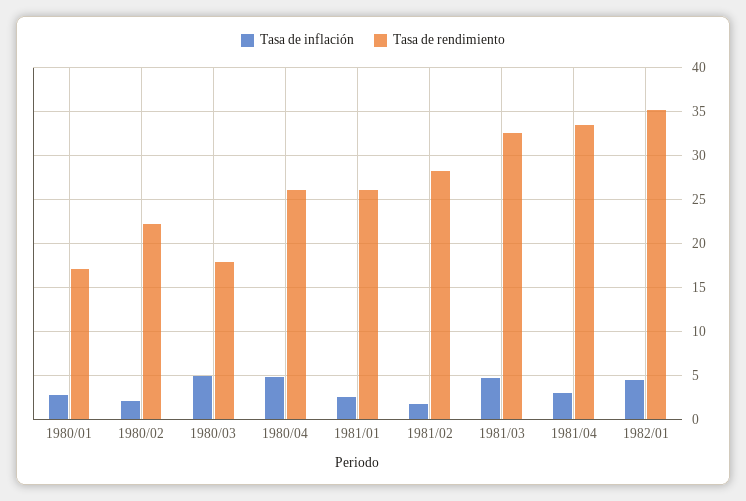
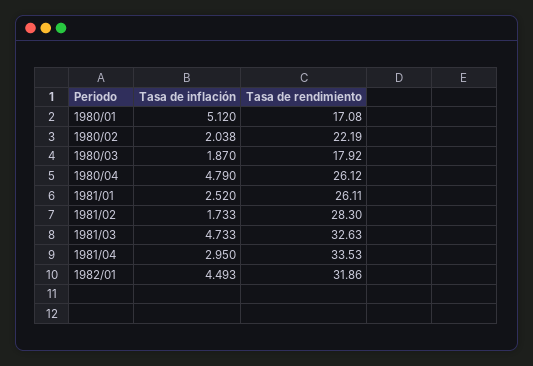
  {
    "Tasa de inflación": {
-     "1980/01": 3,
+     "1980/01": 5.12,
      "1980/02": 2.038,
-     "1980/03": 5,
+     "1980/03": 1.87,
      "1980/04": 4.79,
      "1981/01": 2.52,
      "1981/02": 1.733,
      "1981/03": 4.733,
      "1981/04": 2.95,
      "1982/01": 4.493
    },
    "Tasa de rendimiento": {
      "1980/01": 17.08,
      "1980/02": 22.19,
      "1980/03": 17.92,
      "1980/04": 26.12,
      "1981/01": 26.11,
      "1981/02": 28.3,
      "1981/03": 32.63,
      "1981/04": 33.53,
-     "1982/01": 35
+     "1982/01": 31.86
    }
  }

